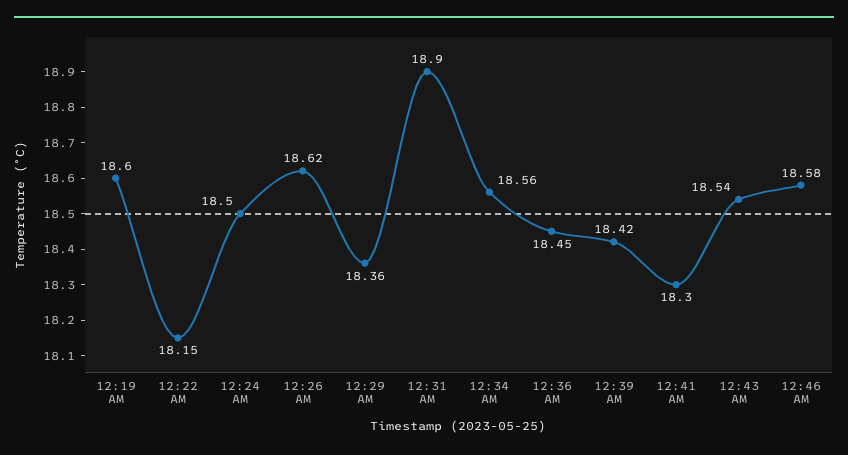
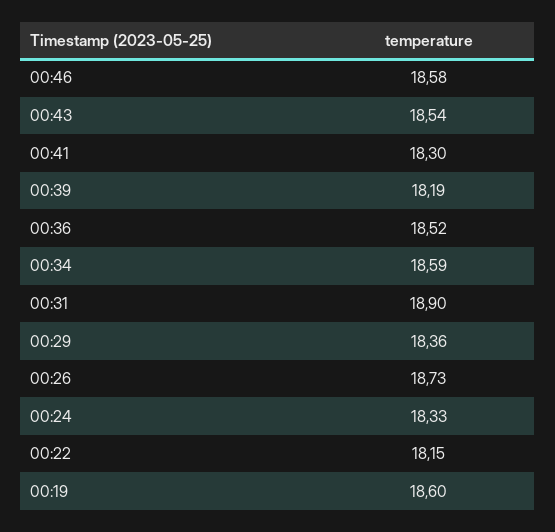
  {
    "12:19 AM": 18.6,
    "12:22 AM": 18.15,
-   "12:24 AM": 18.5,
+   "12:24 AM": 18.33,
-   "12:26 AM": 18.62,
+   "12:26 AM": 18.73,
    "12:29 AM": 18.36,
    "12:31 AM": 18.9,
-   "12:34 AM": 18.56,
+   "12:34 AM": 18.59,
-   "12:36 AM": 18.45,
+   "12:36 AM": 18.52,
-   "12:39 AM": 18.42,
+   "12:39 AM": 18.19,
    "12:41 AM": 18.3,
    "12:43 AM": 18.54,
    "12:46 AM": 18.58
  }

